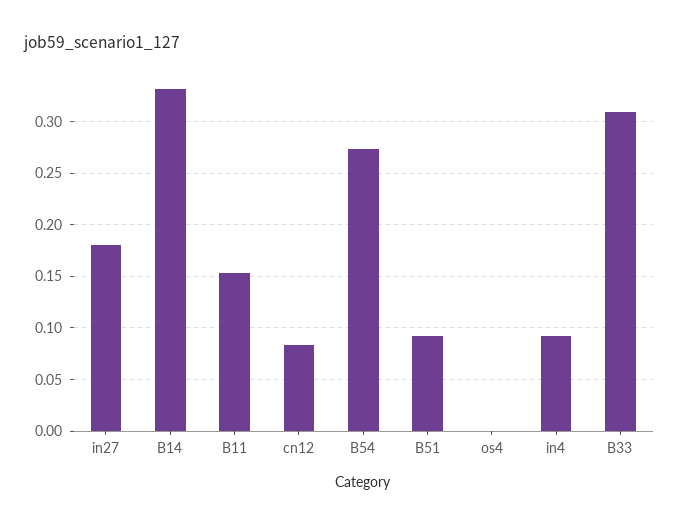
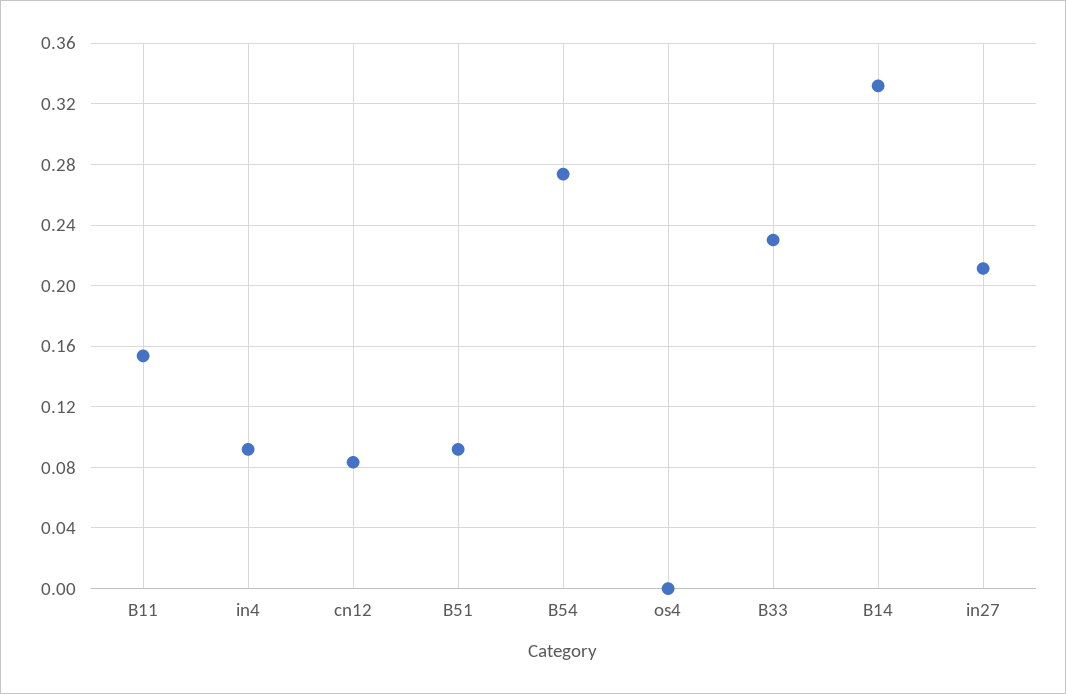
  {
-   "in27": 0.18,
+   "in27": 0.21,
    "B14": 0.33,
    "B11": 0.155,
    "cn12": 0.085,
    "B54": 0.275,
    "B51": 0.09,
    "os4": 0,
    "in4": 0.09,
-   "B33": 0.31
+   "B33": 0.23
  }

